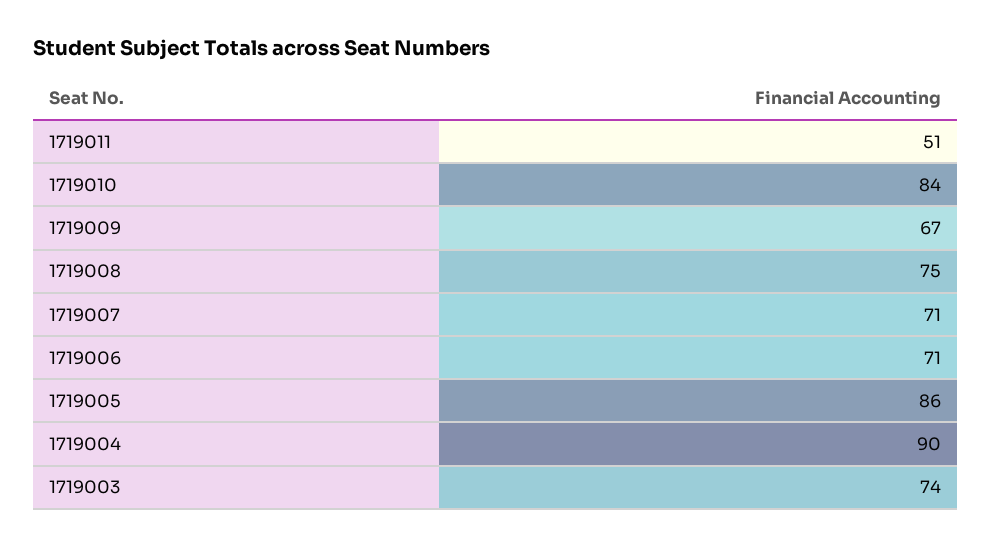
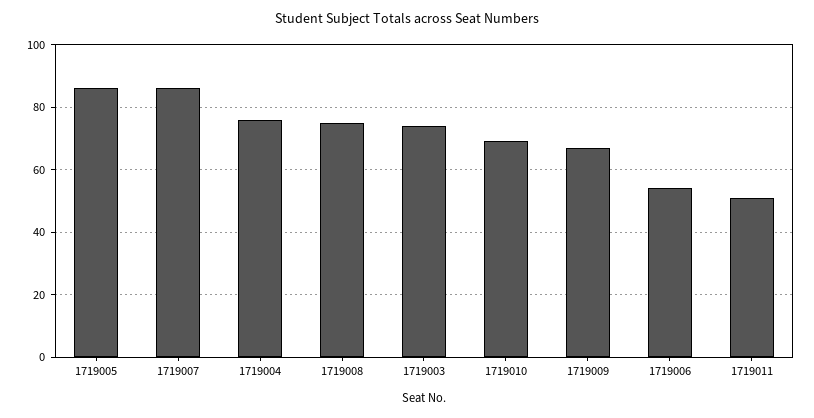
  {
    "1719011": 51,
-   "1719010": 84,
+   "1719010": 70,
    "1719009": 67,
    "1719008": 75,
-   "1719007": 71,
+   "1719007": 85,
-   "1719006": 71,
+   "1719006": 55,
    "1719005": 86,
-   "1719004": 90,
+   "1719004": 75,
    "1719003": 74
  }

